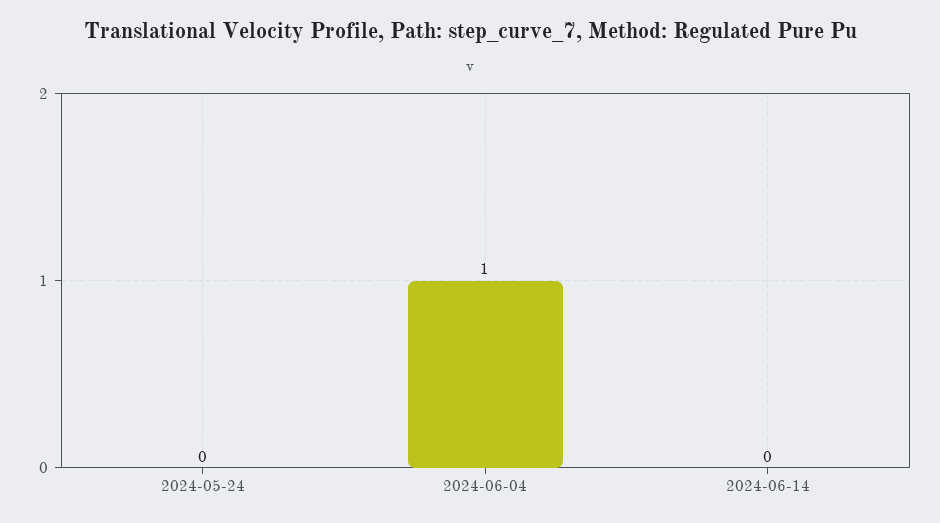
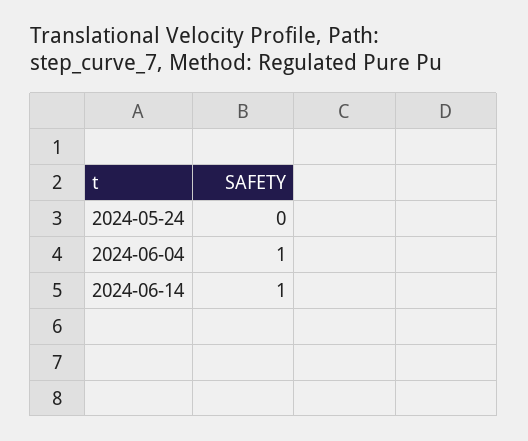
  {
    "2024-05-24": 0,
    "2024-06-04": 1,
-   "2024-06-14": 0
+   "2024-06-14": 1
  }

